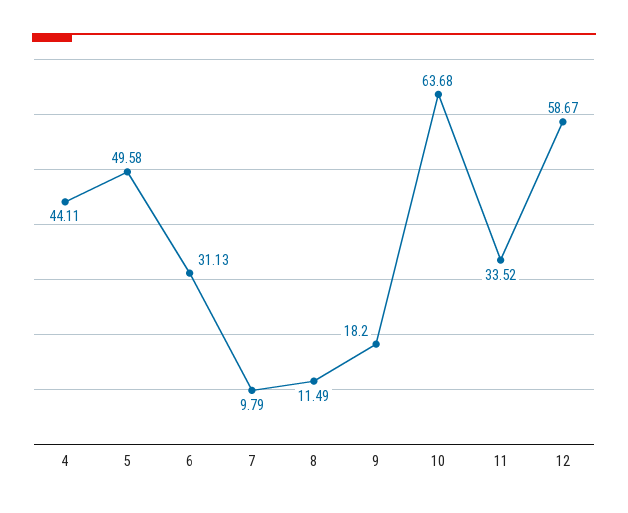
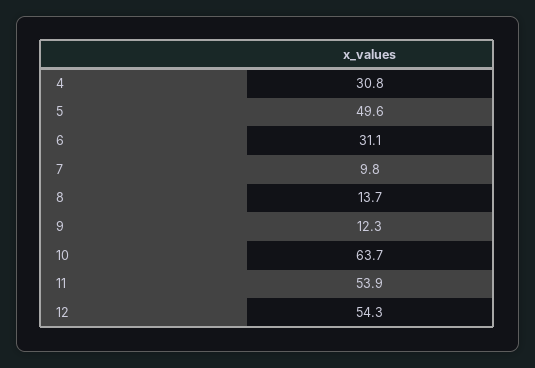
  {
-   "4": 44.11,
+   "4": 30.8,
    "5": 49.58,
    "6": 31.13,
    "7": 9.79,
-   "8": 11.49,
+   "8": 13.7,
-   "9": 18.2,
+   "9": 12.3,
    "10": 63.68,
-   "11": 33.52,
+   "11": 53.9,
-   "12": 58.67
+   "12": 54.3
  }

